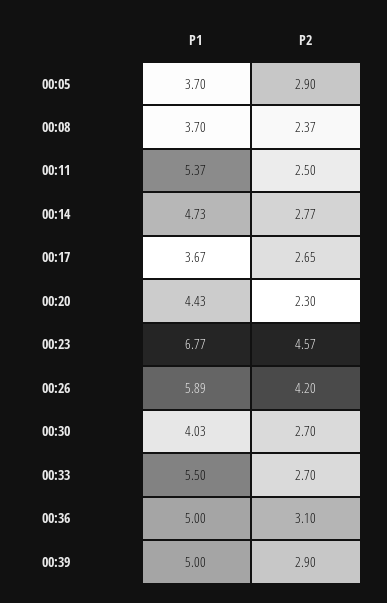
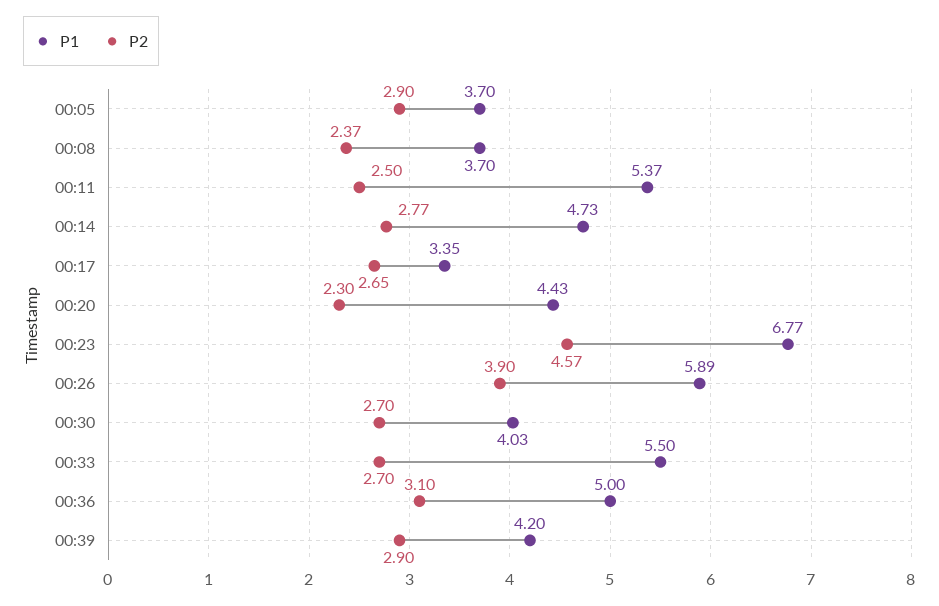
  {
    "P1": {
      "00:05": 3.7,
      "00:08": 3.7,
      "00:11": 5.37,
      "00:14": 4.73,
-     "00:17": 3.67,
+     "00:17": 3.35,
      "00:20": 4.43,
      "00:23": 6.77,
      "00:26": 5.89,
      "00:30": 4.03,
      "00:33": 5.5,
      "00:36": 5,
-     "00:39": 5
+     "00:39": 4.2
    },
    "P2": {
      "00:05": 2.9,
      "00:08": 2.37,
      "00:11": 2.5,
      "00:14": 2.77,
      "00:17": 2.65,
      "00:20": 2.3,
      "00:23": 4.57,
-     "00:26": 4.2,
+     "00:26": 3.9,
      "00:30": 2.7,
      "00:33": 2.7,
      "00:36": 3.1,
      "00:39": 2.9
    }
  }

